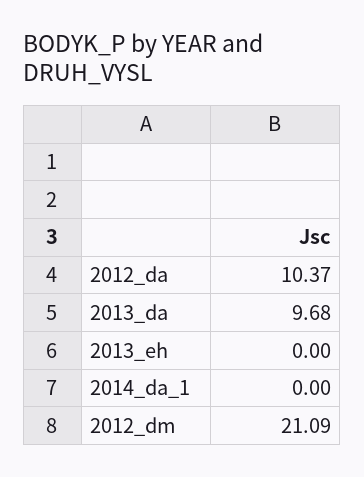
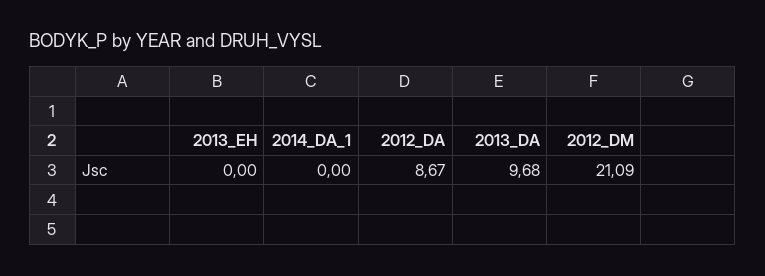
  {
-   "2012_da": 10.37,
+   "2012_da": 8.67,
    "2013_da": 9.68,
    "2013_eh": 0,
    "2014_da_1": 0,
    "2012_dm": 21.09
  }

